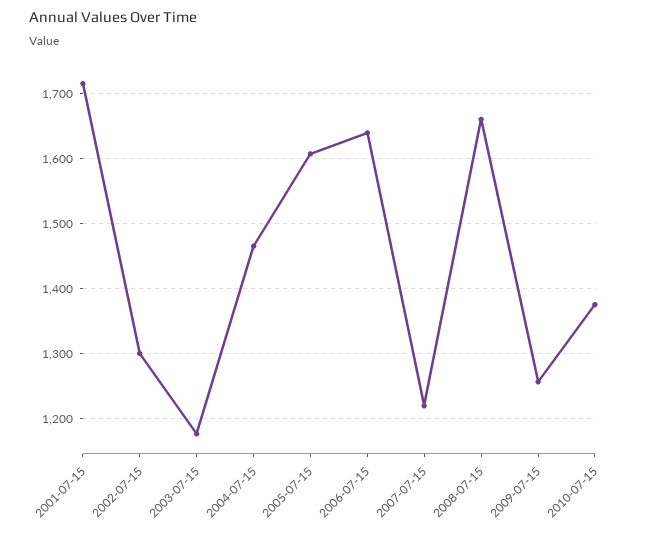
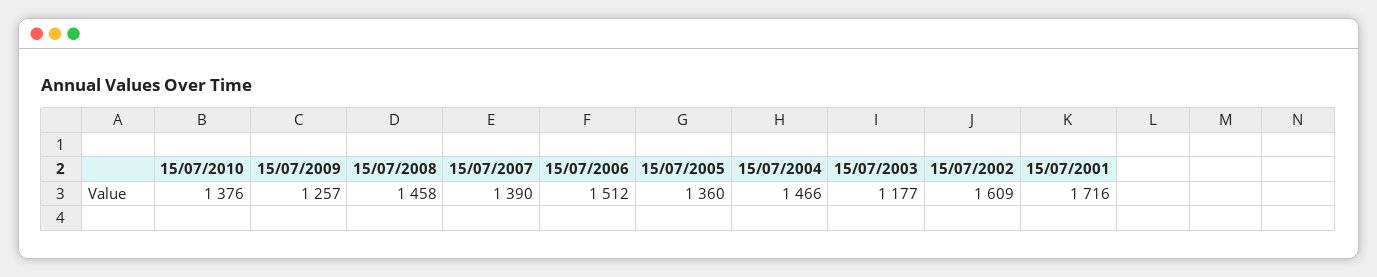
  {
    "2001-07-15": 1716,
-   "2002-07-15": 1300,
+   "2002-07-15": 1609,
    "2003-07-15": 1177,
    "2004-07-15": 1466,
-   "2005-07-15": 1610,
+   "2005-07-15": 1360,
-   "2006-07-15": 1640,
+   "2006-07-15": 1512,
-   "2007-07-15": 1220,
+   "2007-07-15": 1390,
-   "2008-07-15": 1660,
+   "2008-07-15": 1458,
    "2009-07-15": 1257,
    "2010-07-15": 1376
  }

